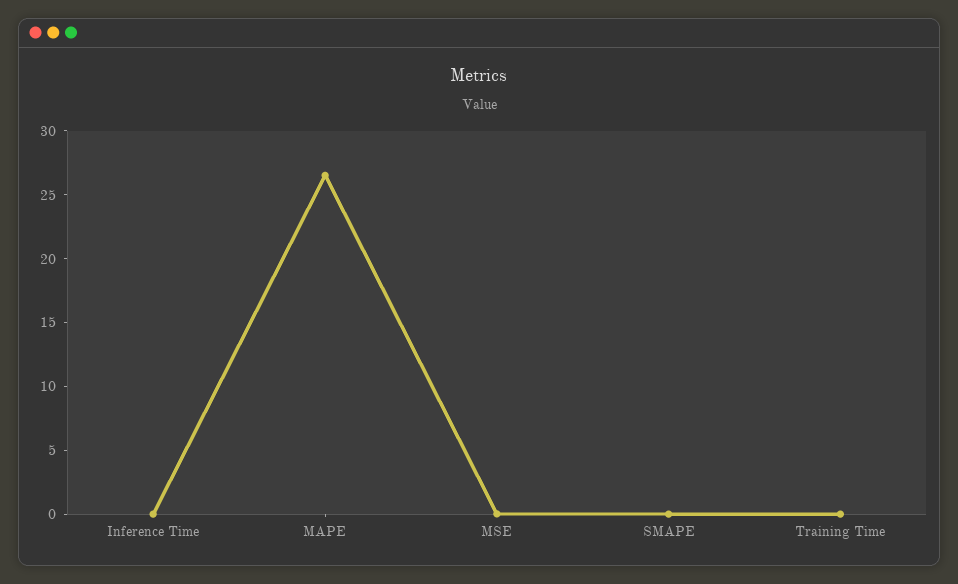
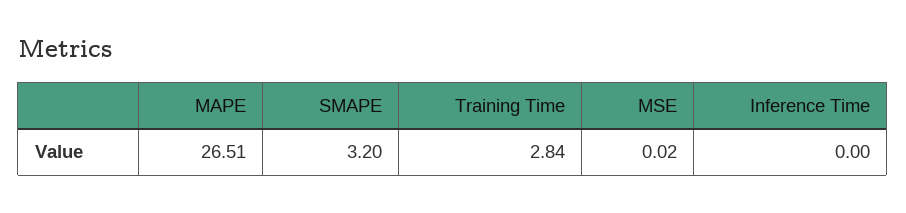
  {
    "Inference Time": 0,
    "MAPE": 26.51,
    "MSE": 0.02,
-   "SMAPE": 0,
+   "SMAPE": 3.2,
-   "Training Time": 0
+   "Training Time": 2.84
  }

